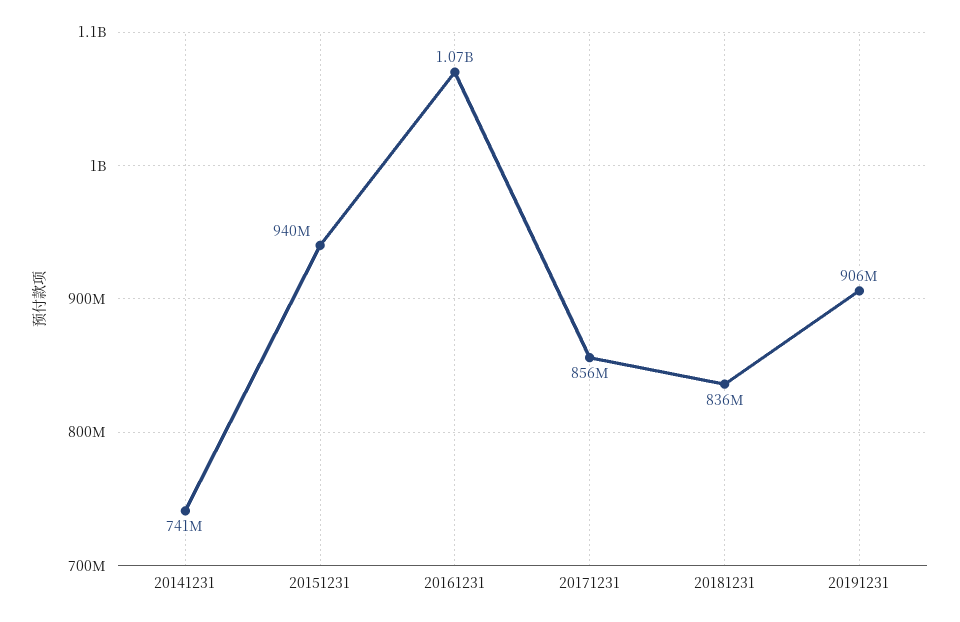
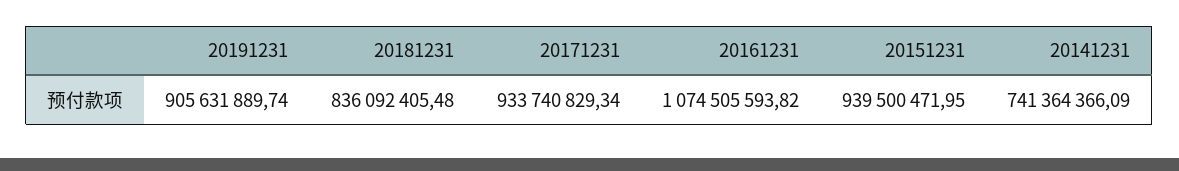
  {
    "20141231": 741364366.09,
    "20151231": 939500471.95,
    "20161231": 1074505593.82,
-   "20171231": 856000000,
+   "20171231": 933740829.34,
    "20181231": 836092405.48,
    "20191231": 905631889.74
  }

